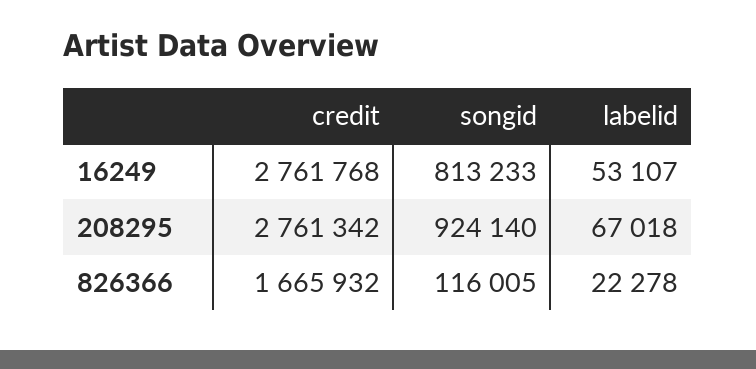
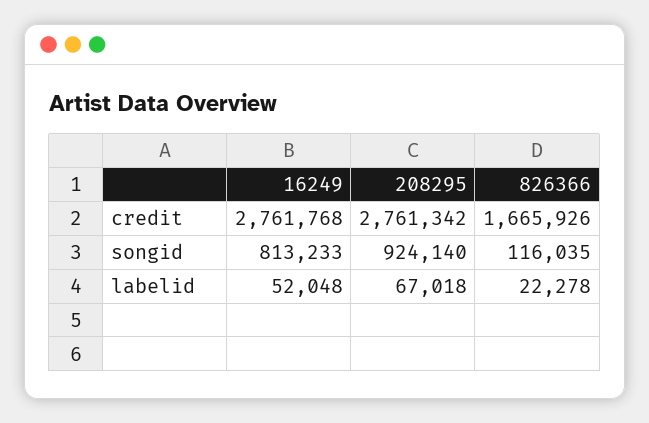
  {
    "credit": {
      "16249": 2761768,
      "208295": 2761342,
-     "826366": 1665932
+     "826366": 1665926
    },
    "songid": {
      "16249": 813233,
      "208295": 924140,
-     "826366": 116005
+     "826366": 116035
    },
    "labelid": {
-     "16249": 53107,
+     "16249": 52048,
      "208295": 67018,
      "826366": 22278
    }
  }

